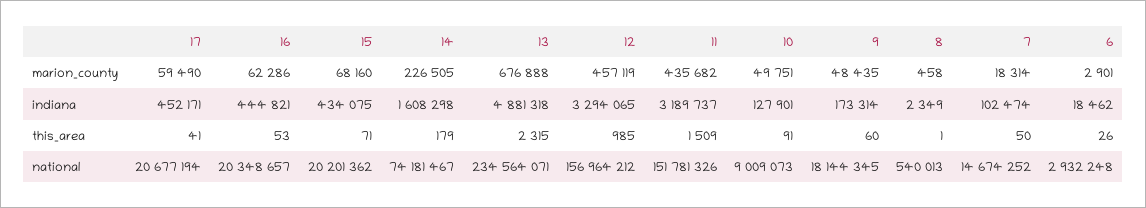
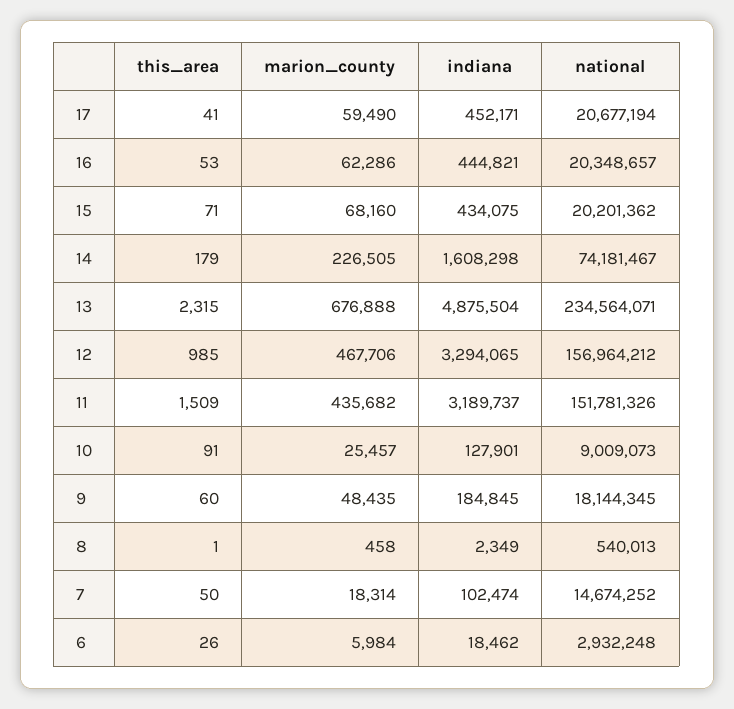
  {
    "17": {
      "marion_county": 59490,
      "indiana": 452171,
      "this_area": 41,
      "national": 20677194
    },
    "16": {
      "marion_county": 62286,
      "indiana": 444821,
      "this_area": 53,
      "national": 20348657
    },
    "15": {
      "marion_county": 68160,
      "indiana": 434075,
      "this_area": 71,
      "national": 20201362
    },
    "14": {
      "marion_county": 226505,
      "indiana": 1608298,
      "this_area": 179,
      "national": 74181467
    },
    "13": {
      "marion_county": 676888,
-     "indiana": 4881318,
+     "indiana": 4875504,
      "this_area": 2315,
      "national": 234564071
    },
    "12": {
-     "marion_county": 457119,
+     "marion_county": 467706,
      "indiana": 3294065,
      "this_area": 985,
      "national": 156964212
    },
    "11": {
      "marion_county": 435682,
      "indiana": 3189737,
      "this_area": 1509,
      "national": 151781326
    },
    "10": {
-     "marion_county": 49751,
+     "marion_county": 25457,
      "indiana": 127901,
      "this_area": 91,
      "national": 9009073
    },
    "9": {
      "marion_county": 48435,
-     "indiana": 173314,
+     "indiana": 184845,
      "this_area": 60,
      "national": 18144345
    },
    "8": {
      "marion_county": 458,
      "indiana": 2349,
      "this_area": 1,
      "national": 540013
    },
    "7": {
      "marion_county": 18314,
      "indiana": 102474,
      "this_area": 50,
      "national": 14674252
    },
    "6": {
-     "marion_county": 2901,
+     "marion_county": 5984,
      "indiana": 18462,
      "this_area": 26,
      "national": 2932248
    }
  }

